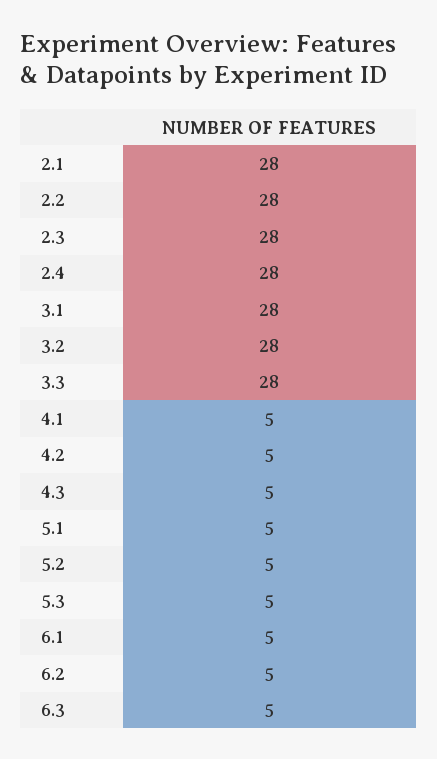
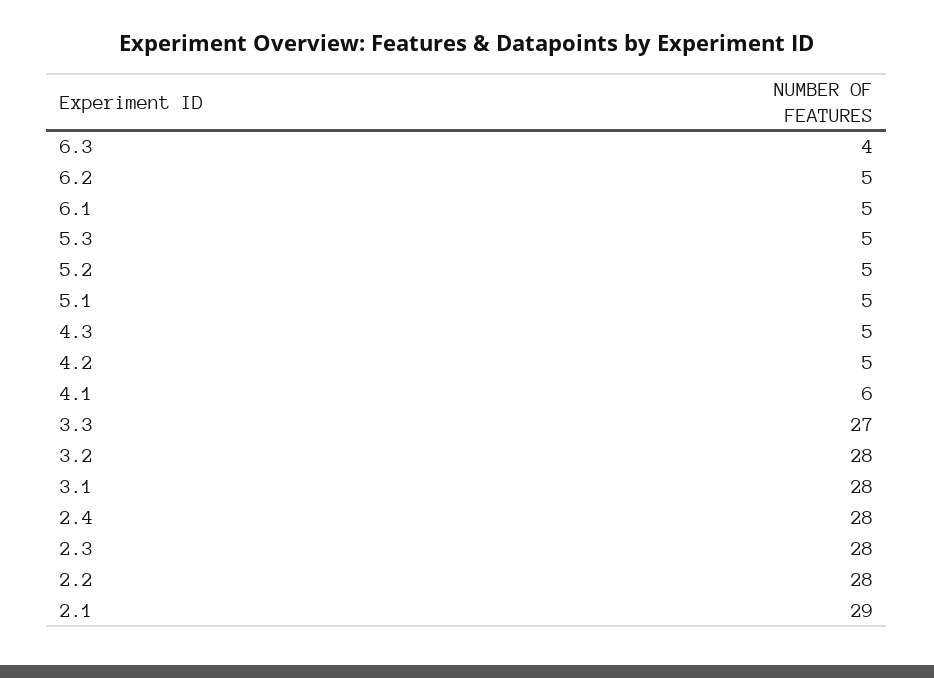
  {
-   "2.1": 28,
+   "2.1": 29,
    "2.2": 28,
    "2.3": 28,
    "2.4": 28,
    "3.1": 28,
    "3.2": 28,
-   "3.3": 28,
+   "3.3": 27,
-   "4.1": 5,
+   "4.1": 6,
    "4.2": 5,
    "4.3": 5,
    "5.1": 5,
    "5.2": 5,
    "5.3": 5,
    "6.1": 5,
    "6.2": 5,
-   "6.3": 5
+   "6.3": 4
  }

